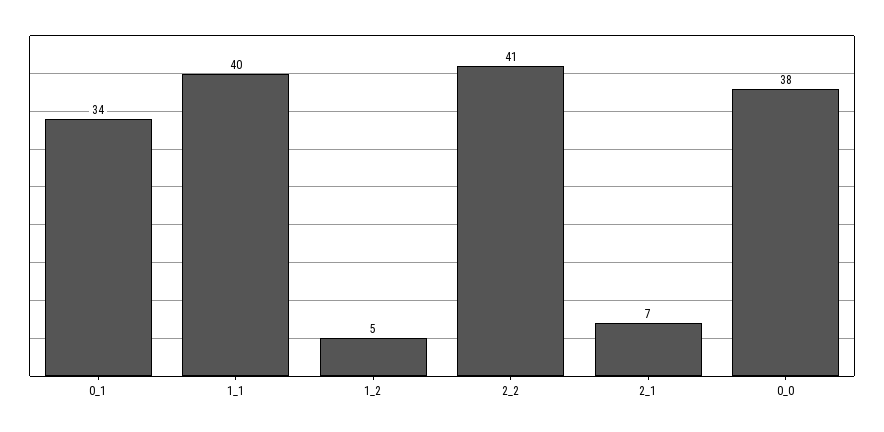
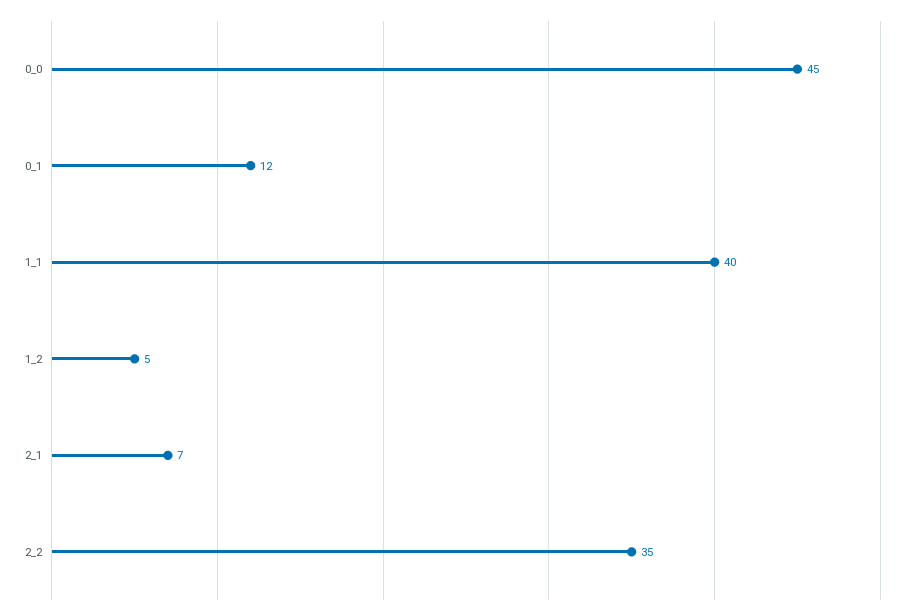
  {
-   "0_1": 34,
+   "0_1": 12,
    "1_1": 40,
    "1_2": 5,
-   "2_2": 41,
+   "2_2": 35,
    "2_1": 7,
-   "0_0": 38
+   "0_0": 45
  }

